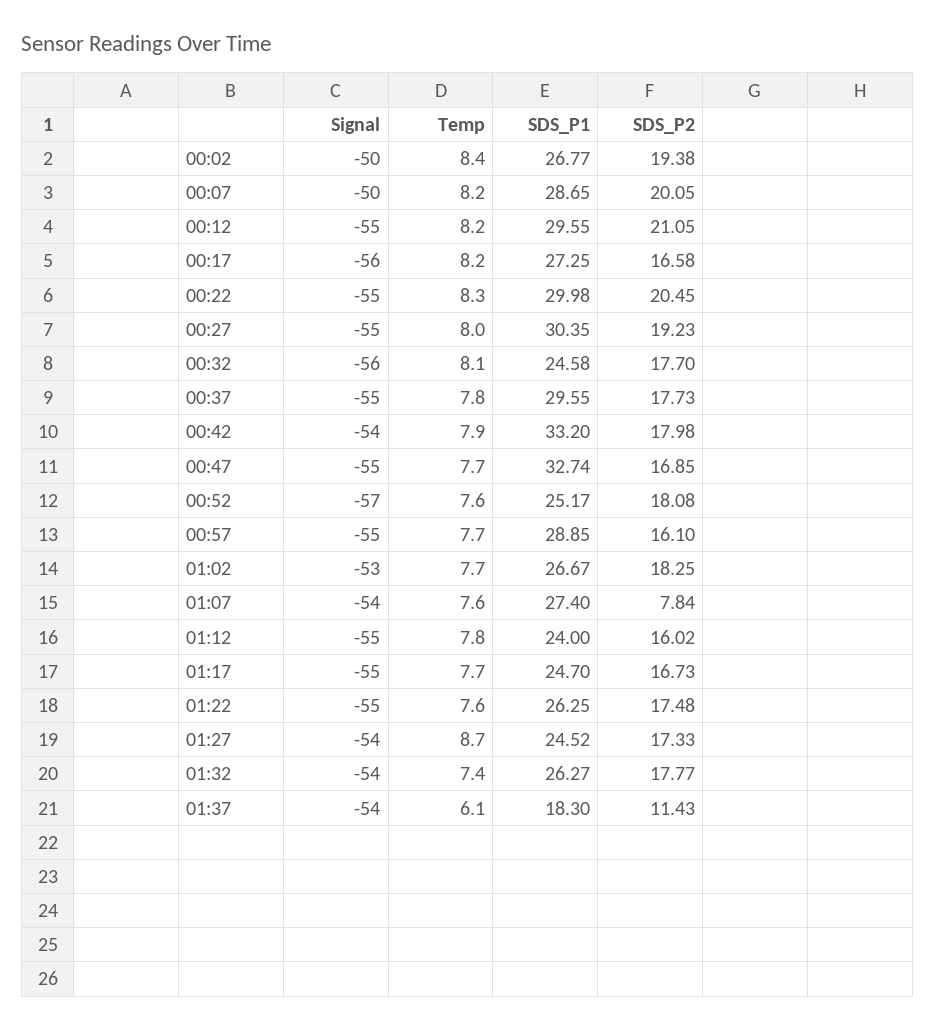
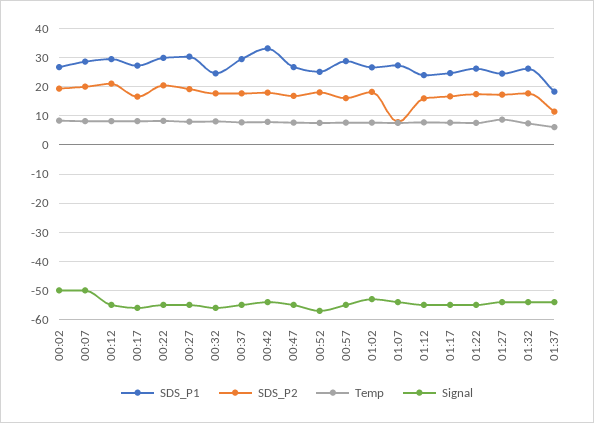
  {
    "Signal": {
      "00:02": -50,
      "00:07": -50,
      "00:12": -55,
      "00:17": -56,
      "00:22": -55,
      "00:27": -55,
      "00:32": -56,
      "00:37": -55,
      "00:42": -54,
      "00:47": -55,
      "00:52": -57,
      "00:57": -55,
      "01:02": -53,
      "01:07": -54,
      "01:12": -55,
      "01:17": -55,
      "01:22": -55,
      "01:27": -54,
      "01:32": -54,
      "01:37": -54
    },
    "Temp": {
      "00:02": 8.4,
      "00:07": 8.2,
      "00:12": 8.2,
      "00:17": 8.2,
      "00:22": 8.3,
      "00:27": 8,
      "00:32": 8.1,
      "00:37": 7.8,
      "00:42": 7.9,
      "00:47": 7.7,
      "00:52": 7.6,
      "00:57": 7.7,
      "01:02": 7.7,
      "01:07": 7.6,
      "01:12": 7.8,
      "01:17": 7.7,
      "01:22": 7.6,
      "01:27": 8.7,
      "01:32": 7.4,
      "01:37": 6.1
    },
    "SDS_P1": {
      "00:02": 26.77,
      "00:07": 28.65,
      "00:12": 29.55,
      "00:17": 27.25,
      "00:22": 29.98,
      "00:27": 30.35,
      "00:32": 24.58,
      "00:37": 29.55,
      "00:42": 33.2,
-     "00:47": 32.74,
+     "00:47": 27.5,
      "00:52": 25.17,
      "00:57": 28.85,
      "01:02": 26.67,
      "01:07": 27.4,
      "01:12": 24,
      "01:17": 24.7,
      "01:22": 26.25,
      "01:27": 24.52,
      "01:32": 26.27,
      "01:37": 18.3
    },
    "SDS_P2": {
      "00:02": 19.38,
      "00:07": 20.05,
      "00:12": 21.05,
      "00:17": 16.58,
      "00:22": 20.45,
      "00:27": 19.23,
      "00:32": 17.7,
      "00:37": 17.73,
      "00:42": 17.98,
      "00:47": 16.85,
      "00:52": 18.08,
      "00:57": 16.1,
      "01:02": 18.25,
      "01:07": 7.84,
      "01:12": 16.02,
      "01:17": 16.73,
      "01:22": 17.48,
      "01:27": 17.33,
      "01:32": 17.77,
      "01:37": 11.43
    }
  }

